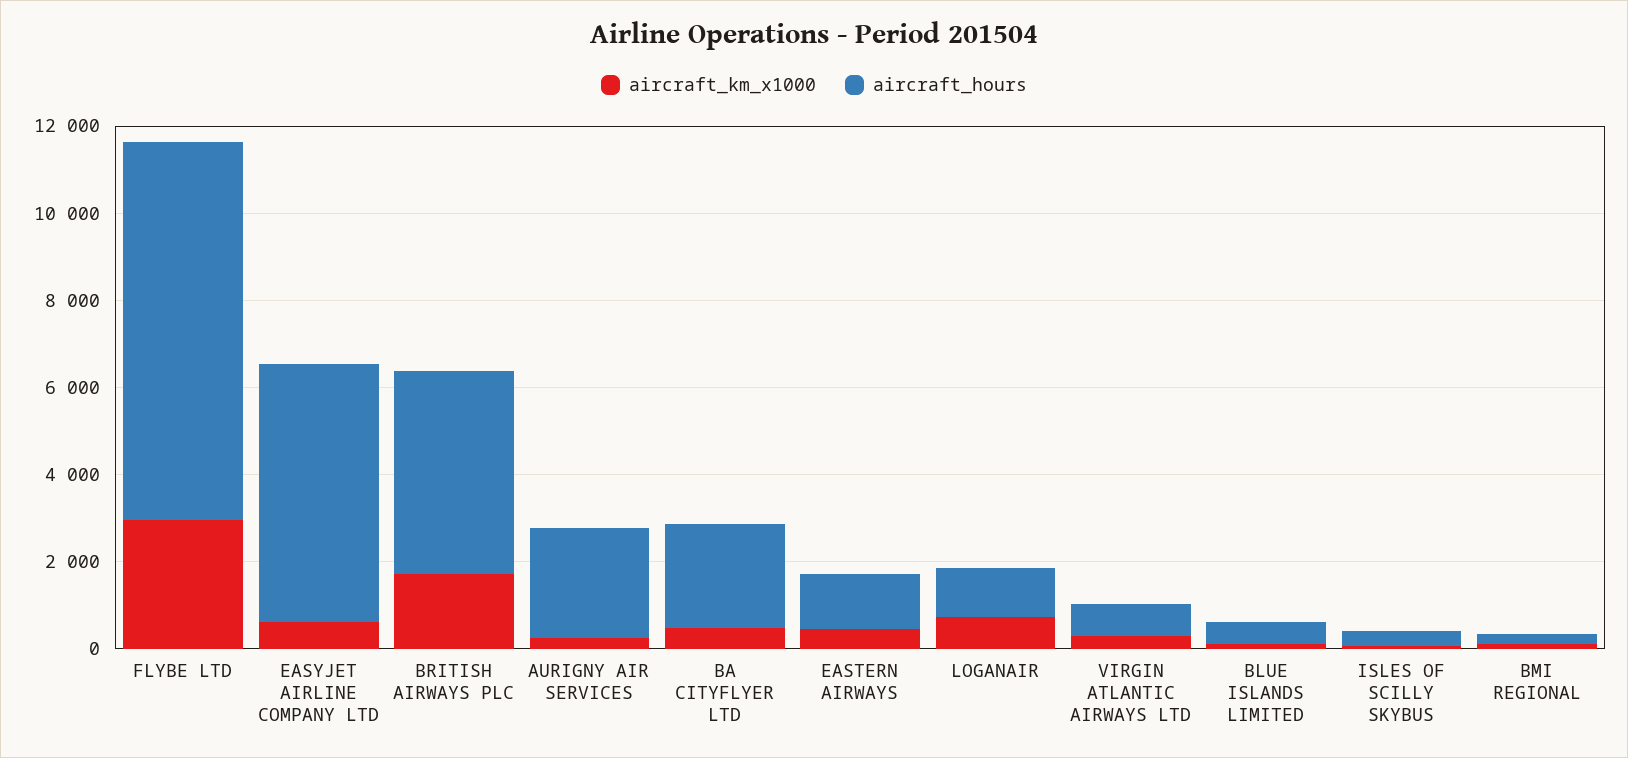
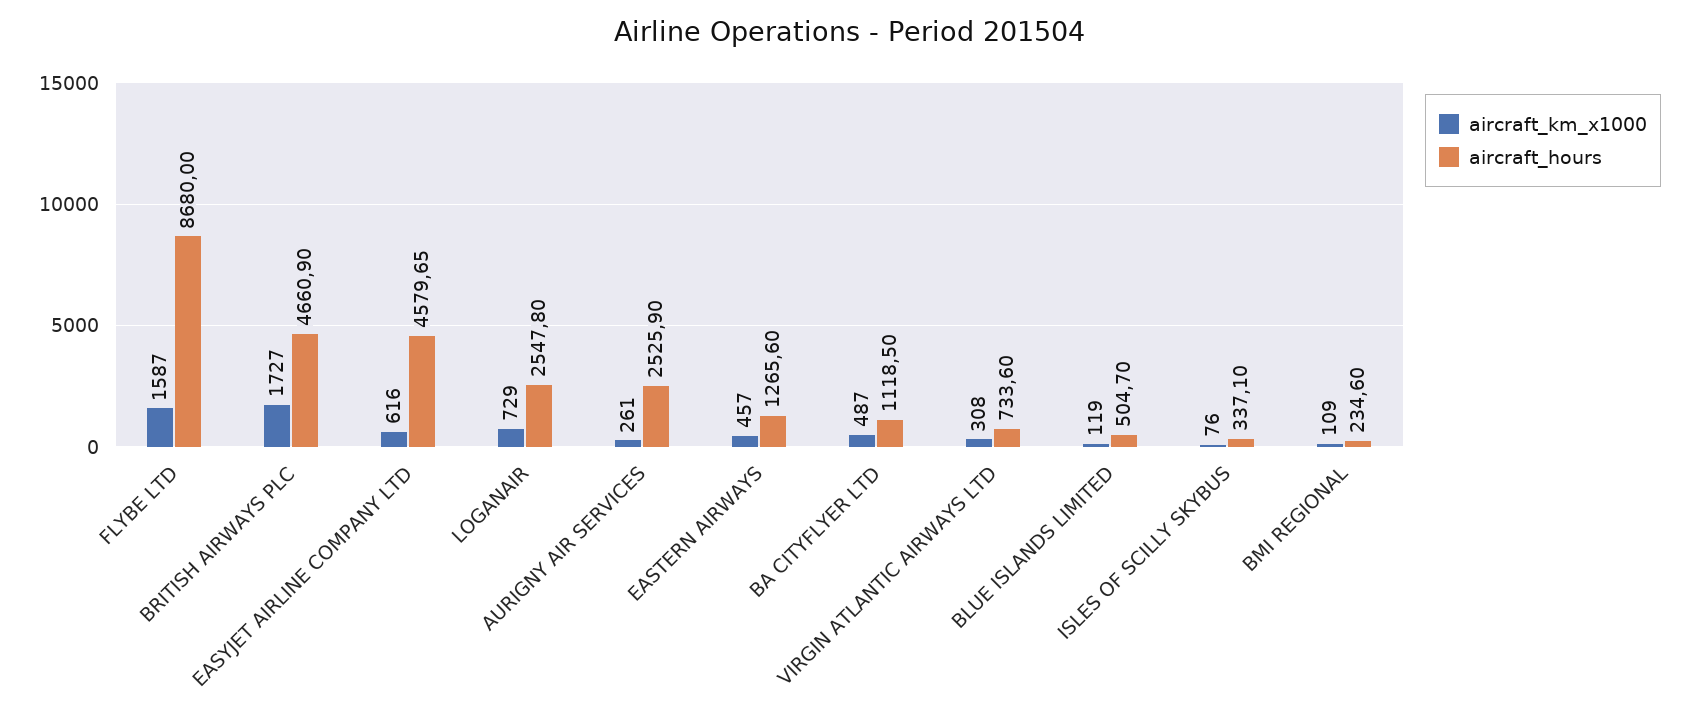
  {
    "aircraft_km_x1000": {
-     "FLYBE LTD": 3000,
+     "FLYBE LTD": 1587,
      "EASYJET AIRLINE COMPANY LTD": 616,
      "BRITISH AIRWAYS PLC": 1727,
      "AURIGNY AIR SERVICES": 261,
      "BA CITYFLYER LTD": 487,
      "EASTERN AIRWAYS": 457,
      "LOGANAIR": 729,
      "VIRGIN ATLANTIC AIRWAYS LTD": 308,
      "BLUE ISLANDS LIMITED": 119,
      "ISLES OF SCILLY SKYBUS": 76,
      "BMI REGIONAL": 109
    },
    "aircraft_hours": {
      "FLYBE LTD": 8680,
-     "EASYJET AIRLINE COMPANY LTD": 6000,
+     "EASYJET AIRLINE COMPANY LTD": 4579.65,
      "BRITISH AIRWAYS PLC": 4660.9,
      "AURIGNY AIR SERVICES": 2525.9,
-     "BA CITYFLYER LTD": 2500,
+     "BA CITYFLYER LTD": 1118.5,
      "EASTERN AIRWAYS": 1265.6,
-     "LOGANAIR": 1000,
+     "LOGANAIR": 2547.8,
      "VIRGIN ATLANTIC AIRWAYS LTD": 733.6,
      "BLUE ISLANDS LIMITED": 504.7,
      "ISLES OF SCILLY SKYBUS": 337.1,
      "BMI REGIONAL": 234.6
    }
  }

